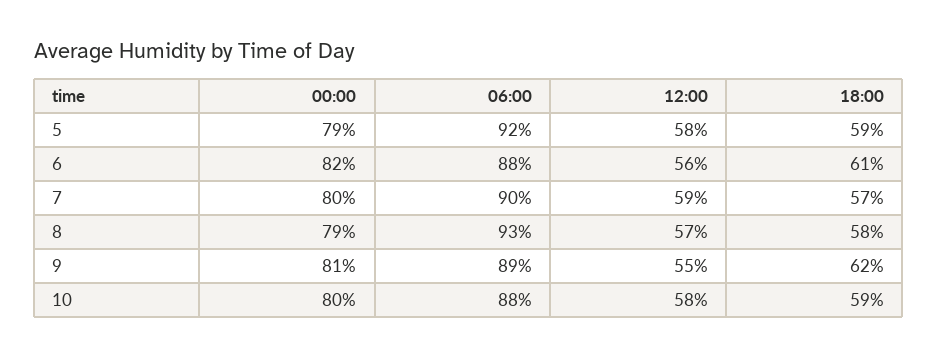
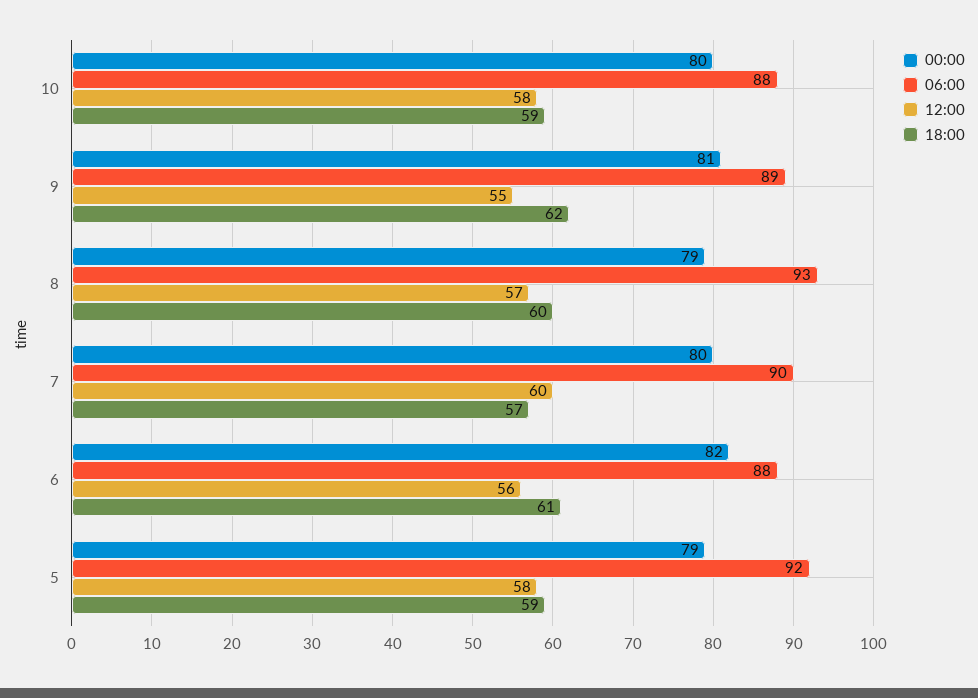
  {
    "00:00": {
      "5": 79,
      "6": 82,
      "7": 80,
      "8": 79,
      "9": 81,
      "10": 80
    },
    "06:00": {
      "5": 92,
      "6": 88,
      "7": 90,
      "8": 93,
      "9": 89,
      "10": 88
    },
    "12:00": {
      "5": 58,
      "6": 56,
-     "7": 59,
+     "7": 60,
      "8": 57,
      "9": 55,
      "10": 58
    },
    "18:00": {
      "5": 59,
      "6": 61,
      "7": 57,
-     "8": 58,
+     "8": 60,
      "9": 62,
      "10": 59
    }
  }

